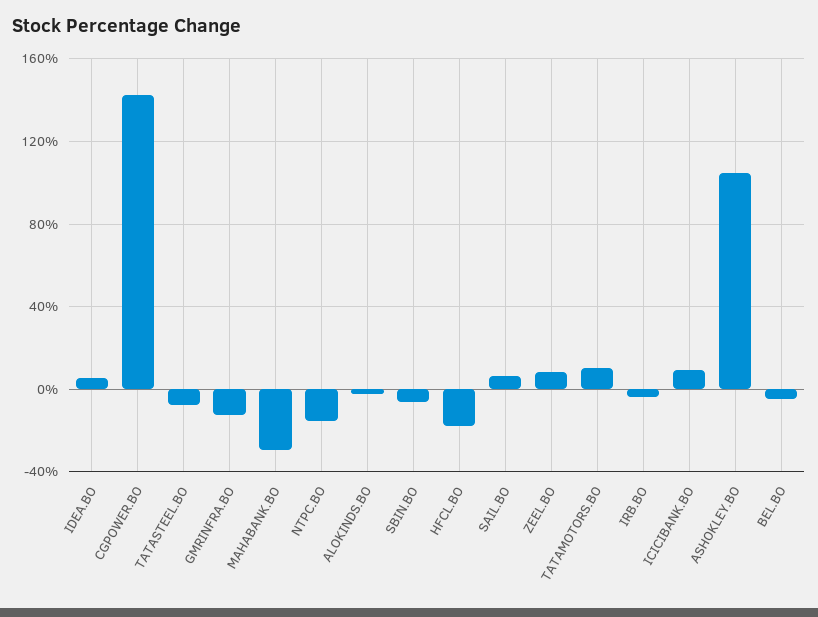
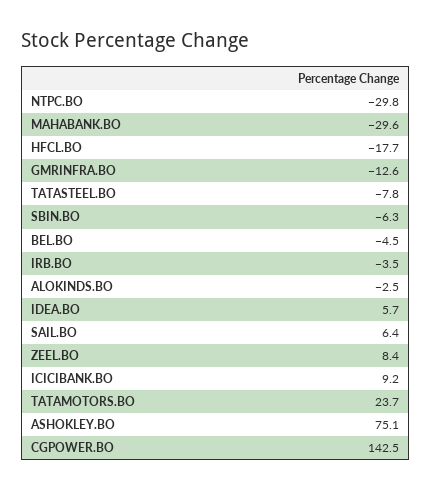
  {
    "IDEA.BO": 5.7,
    "CGPOWER.BO": 142.5,
    "TATASTEEL.BO": -7.8,
    "GMRINFRA.BO": -12.6,
    "MAHABANK.BO": -29.6,
-   "NTPC.BO": -15,
+   "NTPC.BO": -29.8,
    "ALOKINDS.BO": -2.5,
    "SBIN.BO": -6.3,
    "HFCL.BO": -17.7,
    "SAIL.BO": 6.4,
    "ZEEL.BO": 8.4,
-   "TATAMOTORS.BO": 10,
+   "TATAMOTORS.BO": 23.7,
    "IRB.BO": -3.5,
    "ICICIBANK.BO": 9.2,
-   "ASHOKLEY.BO": 105,
+   "ASHOKLEY.BO": 75.1,
    "BEL.BO": -4.5
  }

